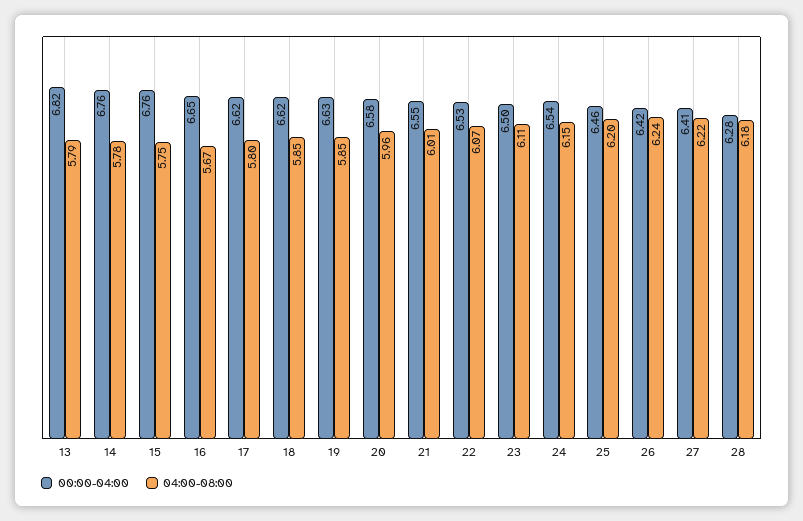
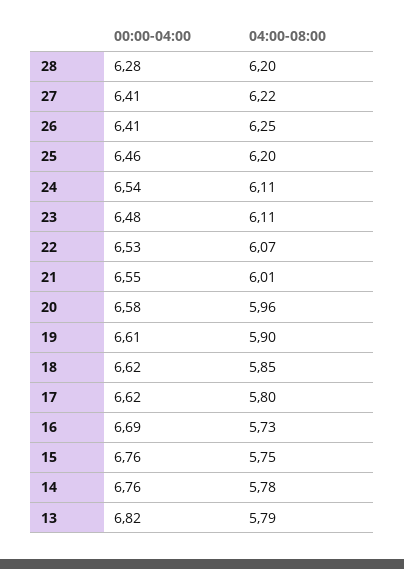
  {
    "00:00-04:00": {
      "13": 6.82,
      "14": 6.76,
      "15": 6.76,
-     "16": 6.65,
+     "16": 6.69,
      "17": 6.62,
      "18": 6.62,
-     "19": 6.63,
+     "19": 6.61,
      "20": 6.58,
      "21": 6.55,
      "22": 6.53,
-     "23": 6.5,
+     "23": 6.48,
      "24": 6.54,
      "25": 6.46,
-     "26": 6.42,
+     "26": 6.41,
      "27": 6.41,
      "28": 6.28
    },
    "04:00-08:00": {
      "13": 5.79,
      "14": 5.78,
      "15": 5.75,
-     "16": 5.67,
+     "16": 5.73,
      "17": 5.8,
      "18": 5.85,
-     "19": 5.85,
+     "19": 5.9,
      "20": 5.96,
      "21": 6.01,
      "22": 6.07,
      "23": 6.11,
-     "24": 6.15,
+     "24": 6.11,
      "25": 6.2,
-     "26": 6.24,
+     "26": 6.25,
      "27": 6.22,
-     "28": 6.18
+     "28": 6.2
    }
  }

